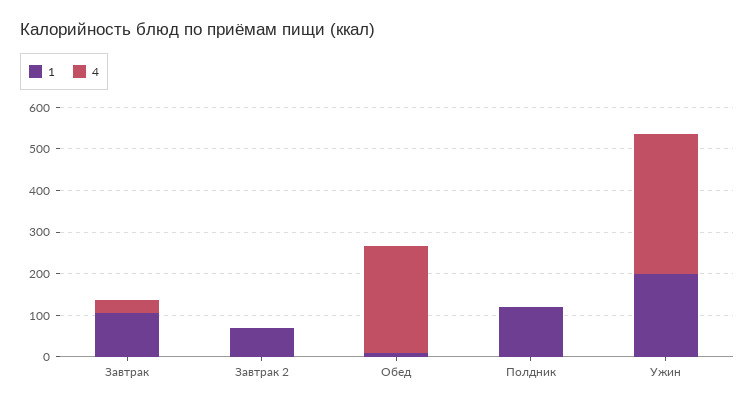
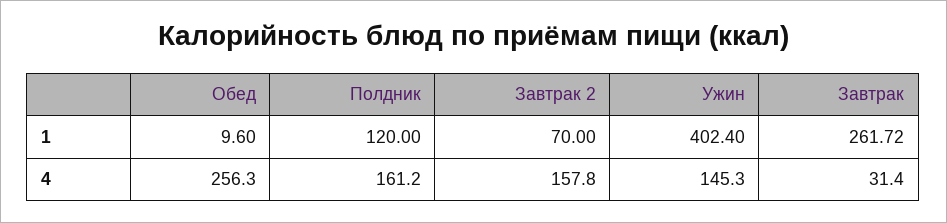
  {
    "1": {
-     "Завтрак": 100,
+     "Завтрак": 261.72,
      "Завтрак 2": 70,
      "Обед": 9.6,
      "Полдник": 120,
-     "Ужин": 200
+     "Ужин": 402.4
    },
    "4": {
      "Завтрак": 31.4,
-     "Завтрак 2": 0,
+     "Завтрак 2": 157.8,
      "Обед": 256.3,
-     "Полдник": 0,
+     "Полдник": 161.2,
-     "Ужин": 340
+     "Ужин": 145.3
    }
  }

